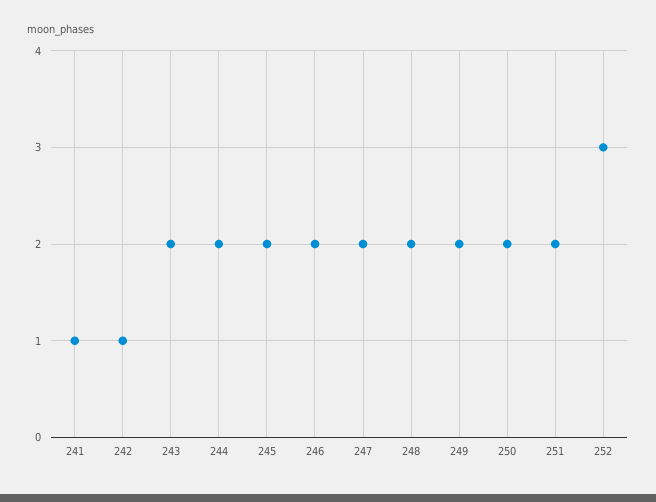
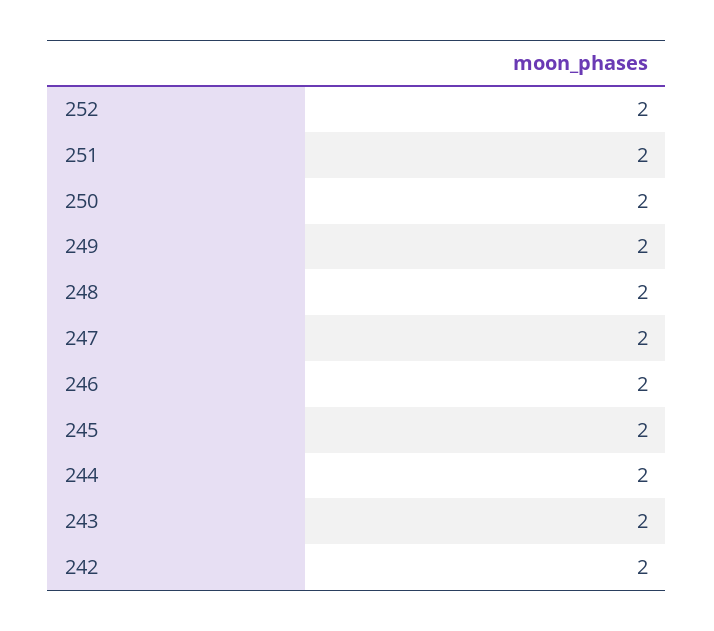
  {
-   "241": 1,
-   "242": 1,
+   "242": 2,
    "243": 2,
    "244": 2,
    "245": 2,
    "246": 2,
    "247": 2,
    "248": 2,
    "249": 2,
    "250": 2,
    "251": 2,
-   "252": 3
+   "252": 2
  }

